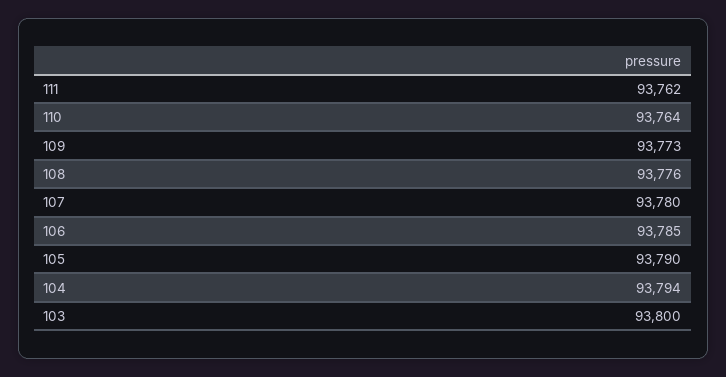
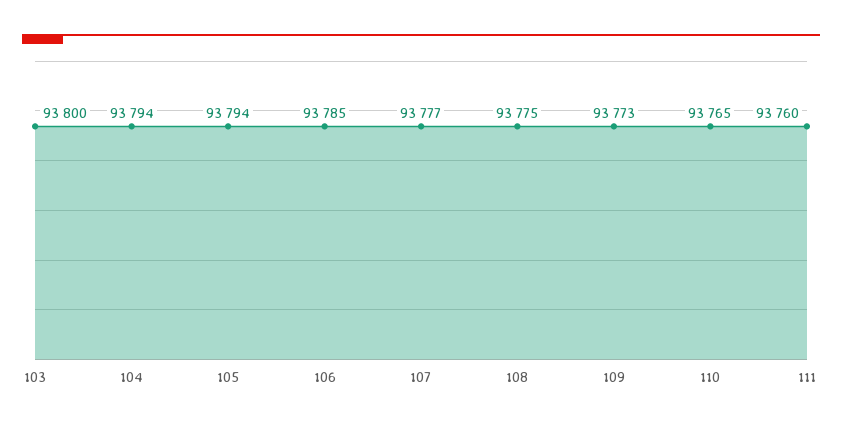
  {
-   "111": 93762,
+   "111": 93760,
-   "110": 93764,
+   "110": 93765,
    "109": 93773,
-   "108": 93776,
+   "108": 93775,
-   "107": 93780,
+   "107": 93777,
    "106": 93785,
-   "105": 93790,
+   "105": 93794,
    "104": 93794,
    "103": 93800
  }

